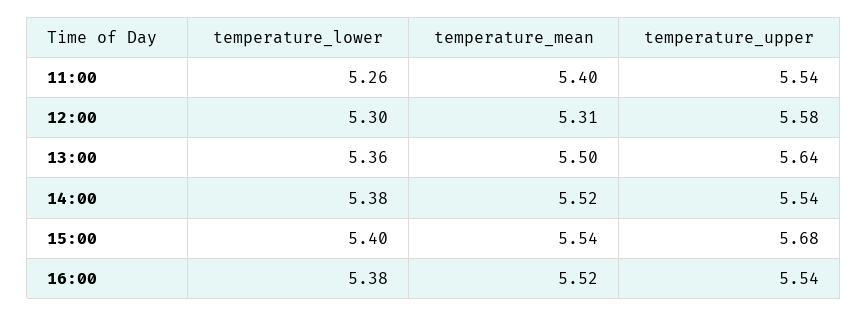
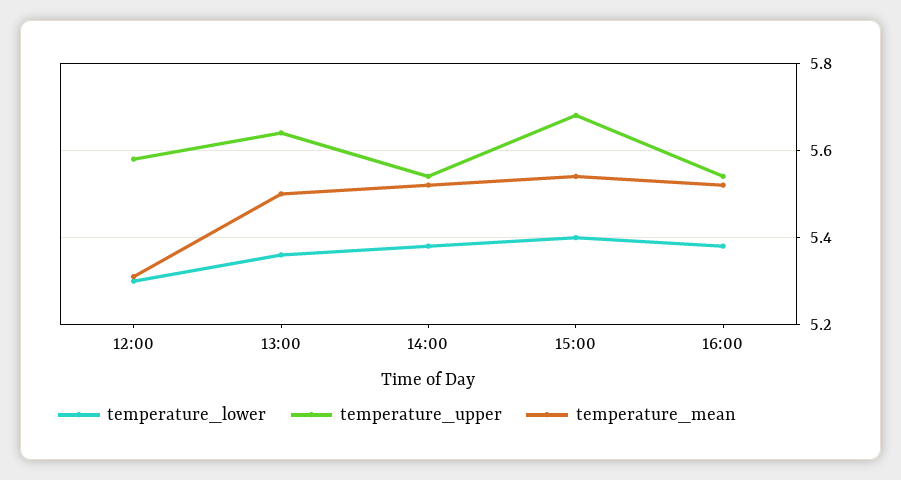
  {
    "temperature_lower": {
-     "11:00": 5.26,
      "12:00": 5.3,
      "13:00": 5.36,
      "14:00": 5.38,
      "15:00": 5.4,
      "16:00": 5.38
    },
    "temperature_mean": {
-     "11:00": 5.4,
      "12:00": 5.31,
      "13:00": 5.5,
      "14:00": 5.52,
      "15:00": 5.54,
      "16:00": 5.52
    },
    "temperature_upper": {
-     "11:00": 5.54,
      "12:00": 5.58,
      "13:00": 5.64,
      "14:00": 5.54,
      "15:00": 5.68,
      "16:00": 5.54
    }
  }

